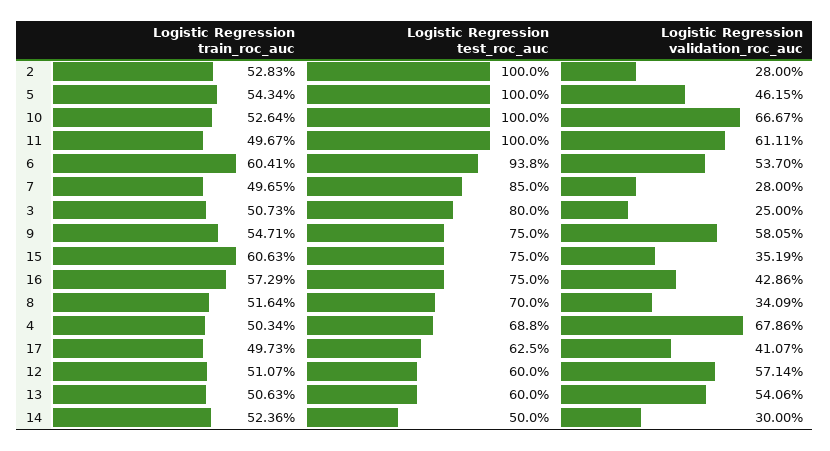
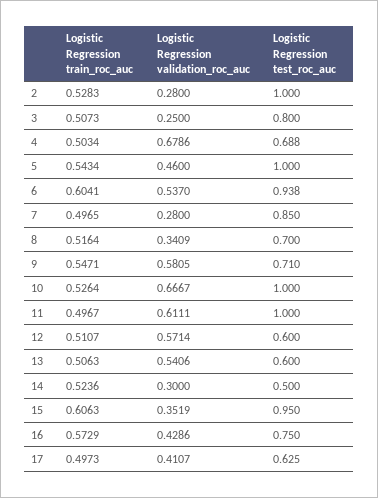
  {
    "Logistic Regression train_roc_auc": {
      "2": 0.5283,
      "5": 0.5434,
      "10": 0.5264,
      "11": 0.4967,
      "6": 0.6041,
      "7": 0.4965,
      "3": 0.5073,
      "9": 0.5471,
      "15": 0.6063,
      "16": 0.5729,
      "8": 0.5164,
      "4": 0.5034,
      "17": 0.4973,
      "12": 0.5107,
      "13": 0.5063,
      "14": 0.5236
    },
    "Logistic Regression test_roc_auc": {
      "2": 1,
      "5": 1,
      "10": 1,
      "11": 1,
      "6": 0.938,
      "7": 0.85,
      "3": 0.8,
-     "9": 0.75,
+     "9": 0.71,
-     "15": 0.75,
+     "15": 0.95,
      "16": 0.75,
      "8": 0.7,
      "4": 0.688,
      "17": 0.625,
      "12": 0.6,
      "13": 0.6,
      "14": 0.5
    },
    "Logistic Regression validation_roc_auc": {
      "2": 0.28,
-     "5": 0.4615,
+     "5": 0.46,
      "10": 0.6667,
      "11": 0.6111,
      "6": 0.537,
      "7": 0.28,
      "3": 0.25,
      "9": 0.5805,
      "15": 0.3519,
      "16": 0.4286,
      "8": 0.3409,
      "4": 0.6786,
      "17": 0.4107,
      "12": 0.5714,
      "13": 0.5406,
      "14": 0.3
    }
  }

